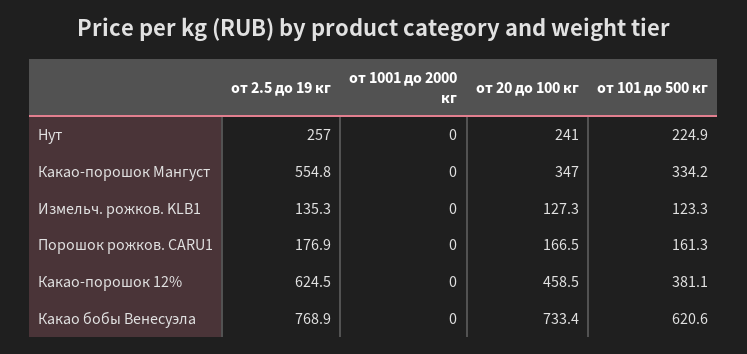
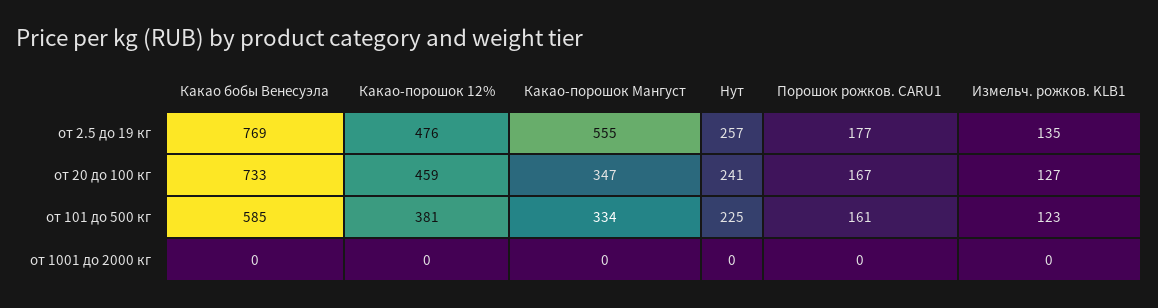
  {
    "от 2.5 до 19 кг": {
      "Нут": 257,
      "Какао-порошок Мангуст": 554.8,
      "Измельч. рожков. KLB1": 135.3,
      "Порошок рожков. CARU1": 176.9,
-     "Какао-порошок 12%": 624.5,
+     "Какао-порошок 12%": 476,
      "Какао бобы Венесуэла": 768.9
    },
    "от 1001 до 2000 кг": {
      "Нут": 0,
      "Какао-порошок Мангуст": 0,
      "Измельч. рожков. KLB1": 0,
      "Порошок рожков. CARU1": 0,
      "Какао-порошок 12%": 0,
      "Какао бобы Венесуэла": 0
    },
    "от 20 до 100 кг": {
      "Нут": 241,
      "Какао-порошок Мангуст": 347,
      "Измельч. рожков. KLB1": 127.3,
      "Порошок рожков. CARU1": 166.5,
      "Какао-порошок 12%": 458.5,
      "Какао бобы Венесуэла": 733.4
    },
    "от 101 до 500 кг": {
      "Нут": 224.9,
      "Какао-порошок Мангуст": 334.2,
      "Измельч. рожков. KLB1": 123.3,
      "Порошок рожков. CARU1": 161.3,
      "Какао-порошок 12%": 381.1,
-     "Какао бобы Венесуэла": 620.6
+     "Какао бобы Венесуэла": 585
    }
  }

